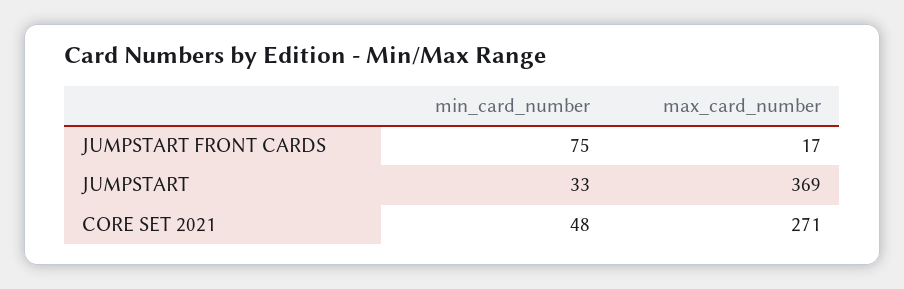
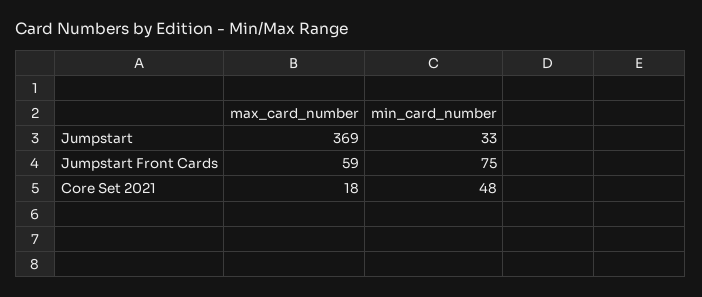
  {
    "min_card_number": {
      "JUMPSTART FRONT CARDS": 75,
      "JUMPSTART": 33,
      "CORE SET 2021": 48
    },
    "max_card_number": {
-     "JUMPSTART FRONT CARDS": 17,
+     "JUMPSTART FRONT CARDS": 59,
      "JUMPSTART": 369,
-     "CORE SET 2021": 271
+     "CORE SET 2021": 18
    }
  }

